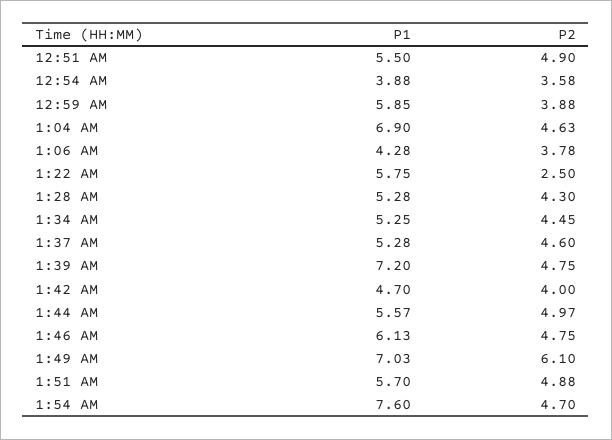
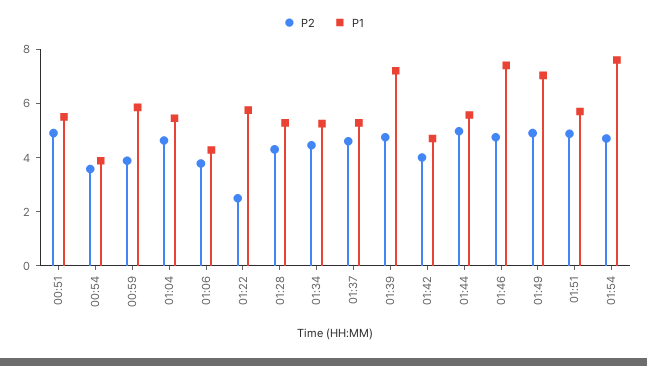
  {
    "P1": {
      "12:51 AM": 5.5,
      "12:54 AM": 3.88,
      "12:59 AM": 5.85,
-     "1:04 AM": 6.9,
+     "1:04 AM": 5.5,
      "1:06 AM": 4.28,
      "1:22 AM": 5.75,
      "1:28 AM": 5.28,
      "1:34 AM": 5.25,
      "1:37 AM": 5.28,
      "1:39 AM": 7.2,
      "1:42 AM": 4.7,
      "1:44 AM": 5.57,
-     "1:46 AM": 6.13,
+     "1:46 AM": 7.5,
      "1:49 AM": 7.03,
      "1:51 AM": 5.7,
      "1:54 AM": 7.6
    },
    "P2": {
      "12:51 AM": 4.9,
      "12:54 AM": 3.58,
      "12:59 AM": 3.88,
      "1:04 AM": 4.63,
      "1:06 AM": 3.78,
      "1:22 AM": 2.5,
      "1:28 AM": 4.3,
      "1:34 AM": 4.45,
      "1:37 AM": 4.6,
      "1:39 AM": 4.75,
      "1:42 AM": 4,
      "1:44 AM": 4.97,
      "1:46 AM": 4.75,
-     "1:49 AM": 6.1,
+     "1:49 AM": 5,
      "1:51 AM": 4.88,
      "1:54 AM": 4.7
    }
  }

